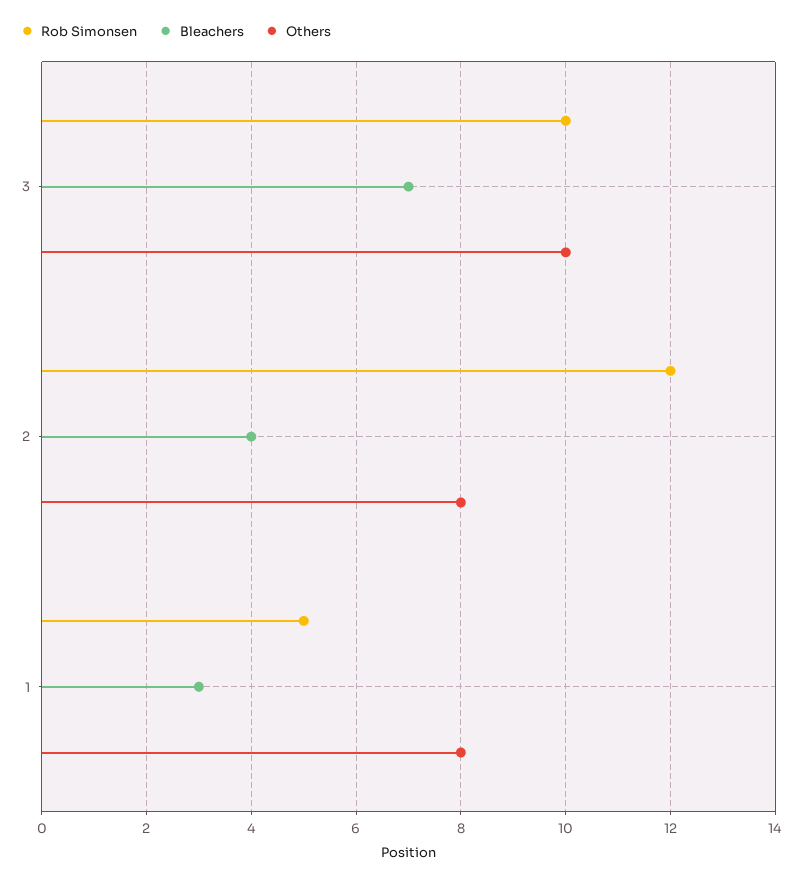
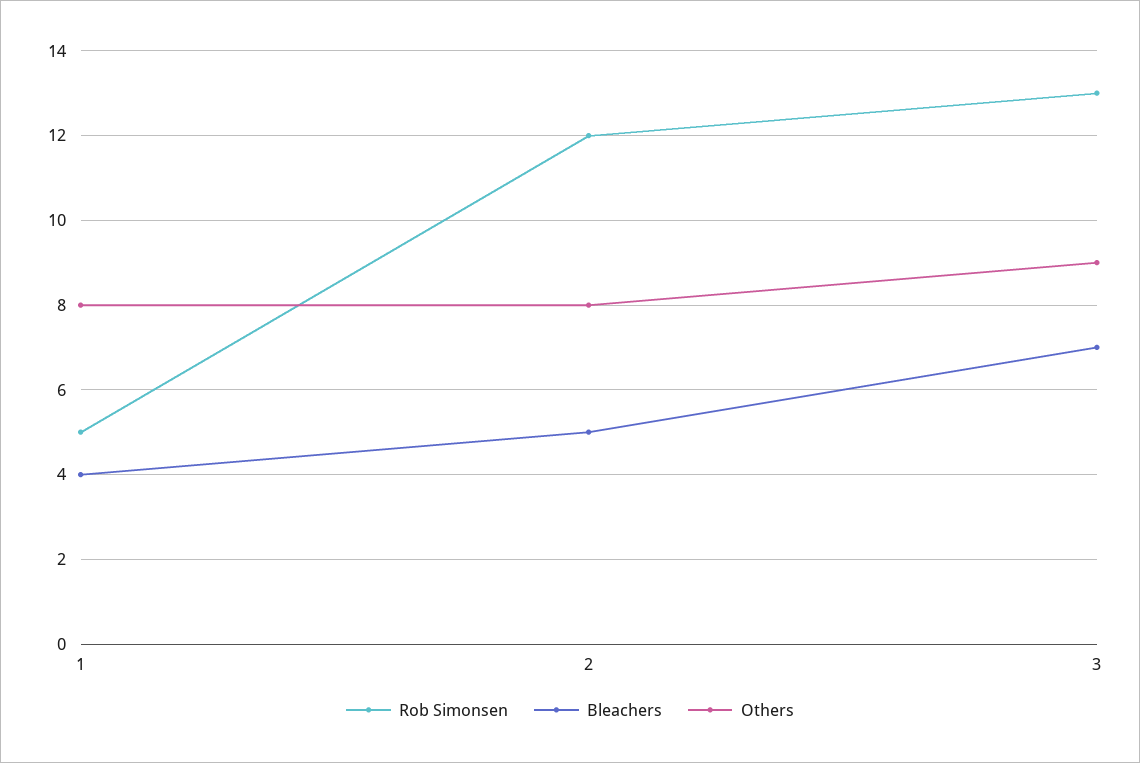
  {
    "Rob Simonsen": {
-     "3": 10,
+     "3": 13,
      "2": 12,
      "1": 5
    },
    "Bleachers": {
      "3": 7,
-     "2": 4,
+     "2": 5,
-     "1": 3
+     "1": 4
    },
    "Others": {
-     "3": 10,
+     "3": 9,
      "2": 8,
      "1": 8
    }
  }

